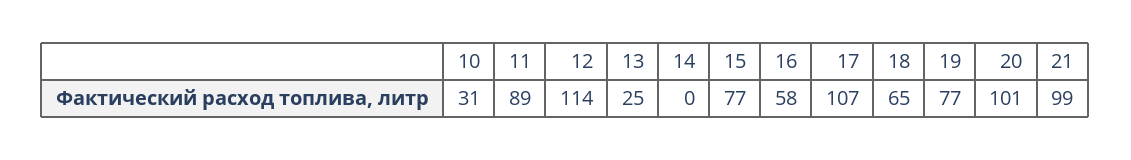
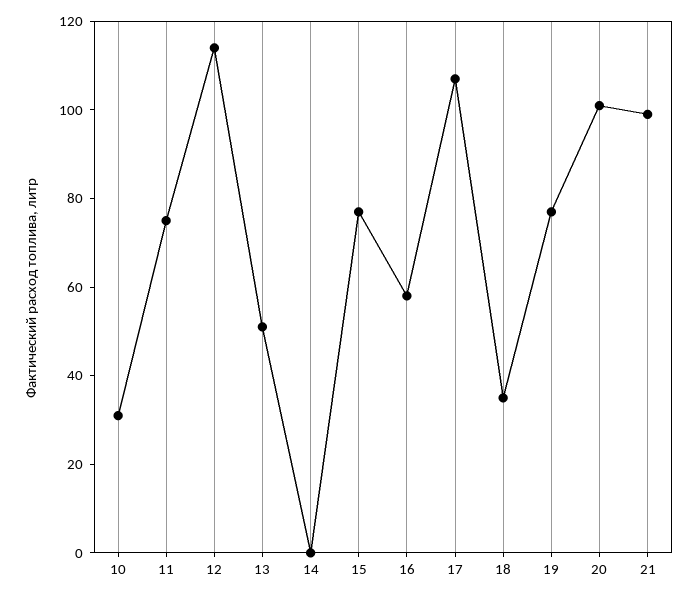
  {
    "10": 31,
-   "11": 89,
+   "11": 75,
    "12": 114,
-   "13": 25,
+   "13": 50,
    "14": 0,
    "15": 77,
    "16": 58,
    "17": 107,
-   "18": 65,
+   "18": 35,
    "19": 77,
    "20": 101,
    "21": 99
  }

